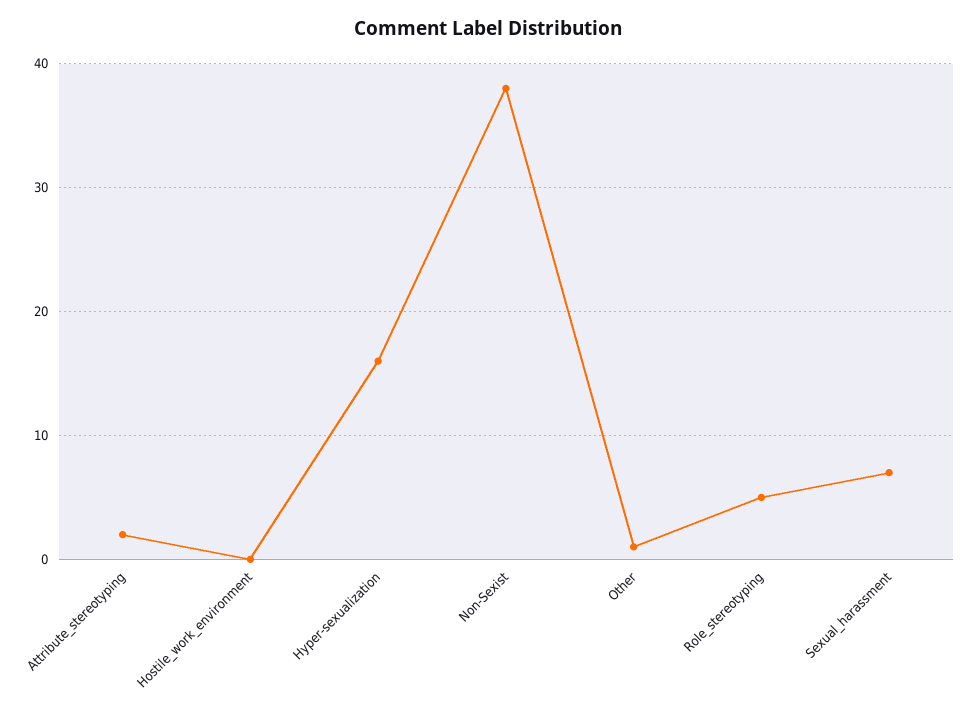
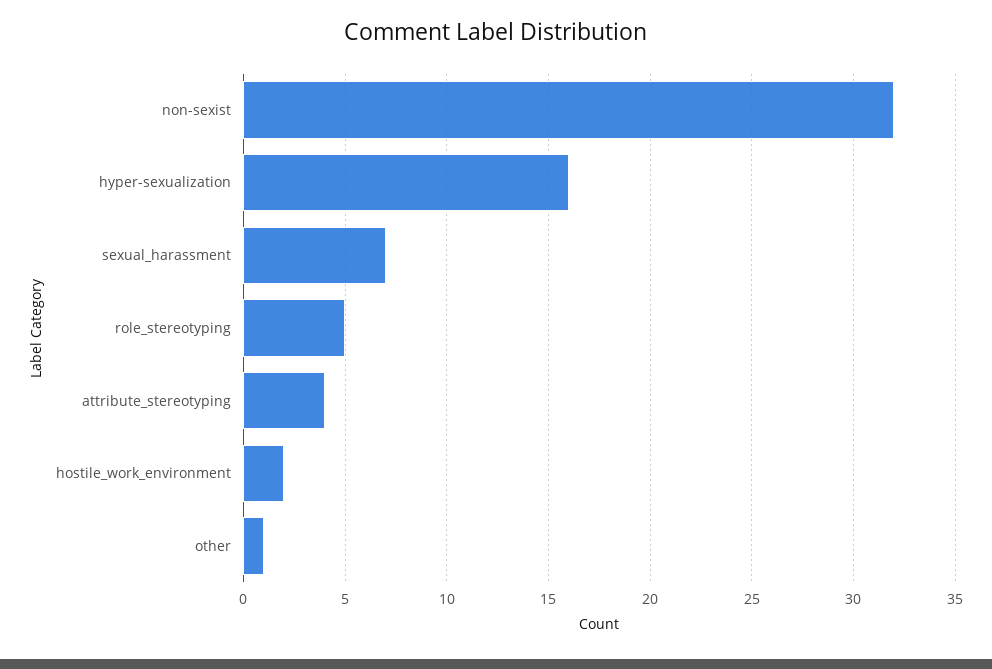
  {
-   "Attribute_stereotyping": 2,
+   "Attribute_stereotyping": 4,
-   "Hostile_work_environment": 0,
+   "Hostile_work_environment": 2,
    "Hyper-sexualization": 16,
-   "Non-Sexist": 38,
+   "Non-Sexist": 32,
    "Other": 1,
    "Role_stereotyping": 5,
    "Sexual_harassment": 7
  }

